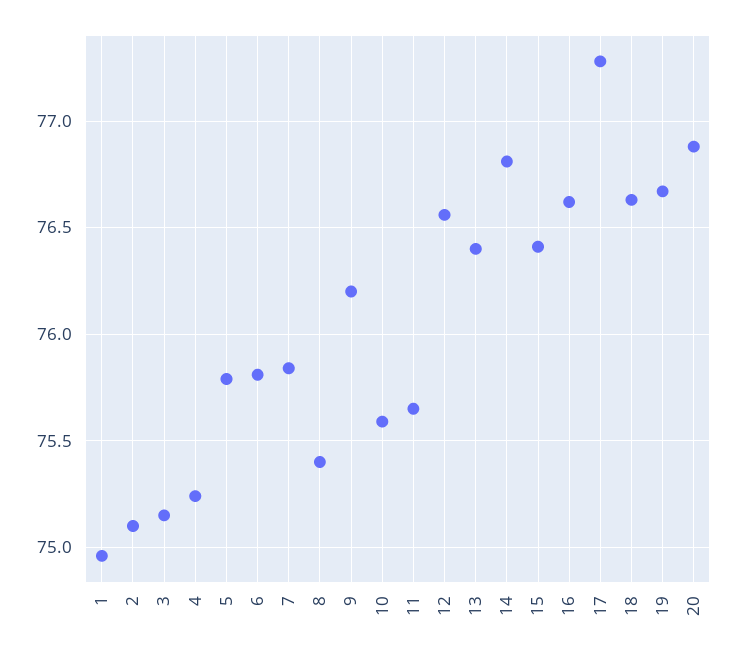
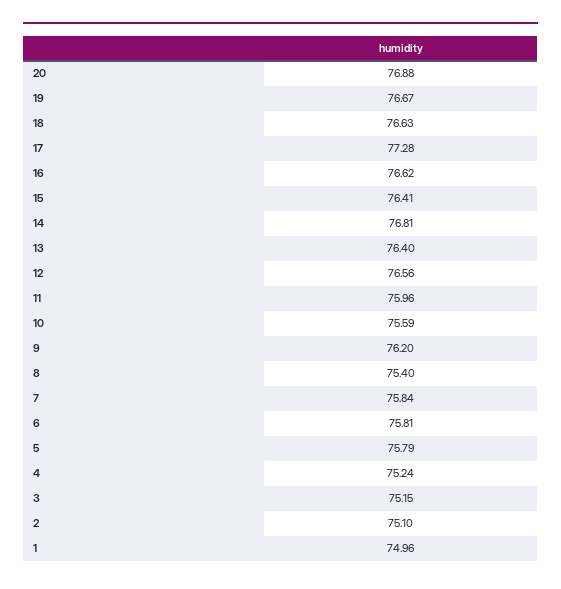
  {
    "1": 74.96,
    "2": 75.1,
    "3": 75.15,
    "4": 75.24,
    "5": 75.79,
    "6": 75.81,
    "7": 75.84,
    "8": 75.4,
    "9": 76.2,
    "10": 75.59,
-   "11": 75.65,
+   "11": 75.96,
    "12": 76.56,
    "13": 76.4,
    "14": 76.81,
    "15": 76.41,
    "16": 76.62,
    "17": 77.28,
    "18": 76.63,
    "19": 76.67,
    "20": 76.88
  }

